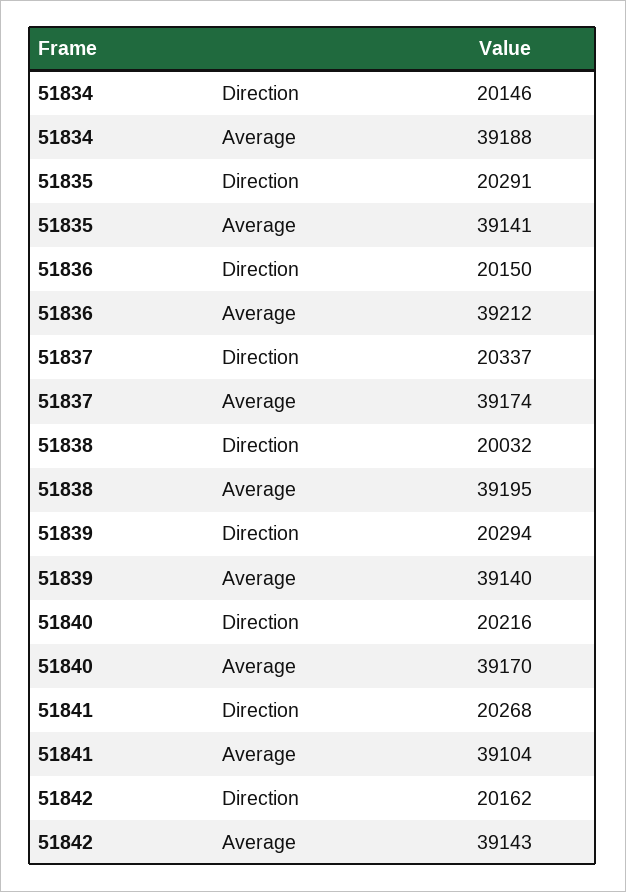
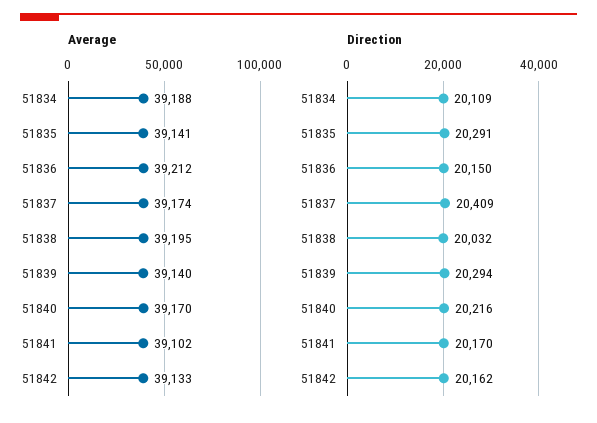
  {
    "Direction": {
-     "51834": 20146,
+     "51834": 20109,
      "51835": 20291,
      "51836": 20150,
-     "51837": 20337,
+     "51837": 20409,
      "51838": 20032,
      "51839": 20294,
      "51840": 20216,
-     "51841": 20268,
+     "51841": 20170,
      "51842": 20162
    },
    "Average": {
      "51834": 39188,
      "51835": 39141,
      "51836": 39212,
      "51837": 39174,
      "51838": 39195,
      "51839": 39140,
      "51840": 39170,
-     "51841": 39104,
+     "51841": 39102,
-     "51842": 39143
+     "51842": 39133
    }
  }

